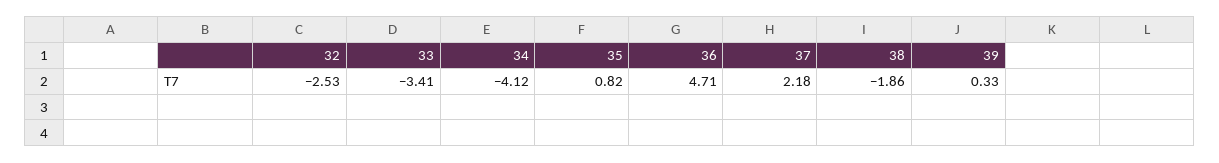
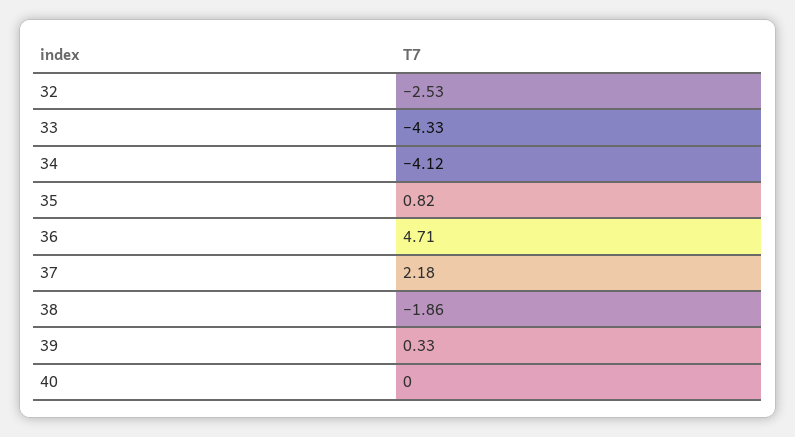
  {
    "32": -2.53,
-   "33": -3.41,
+   "33": -4.33,
    "34": -4.12,
    "35": 0.82,
    "36": 4.71,
    "37": 2.18,
    "38": -1.86,
-   "39": 0.33
+   "39": 0.33,
+   "40": 0
  }

